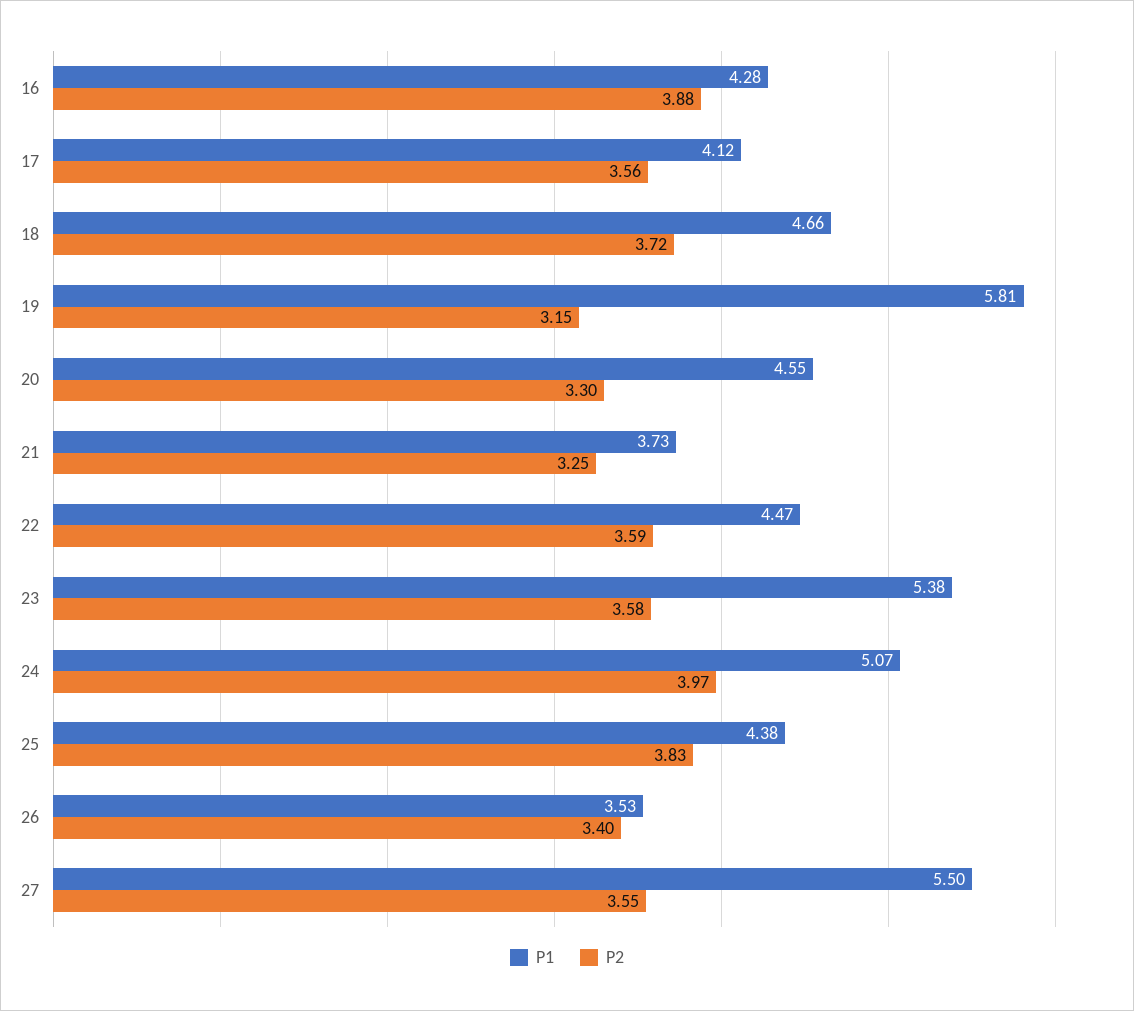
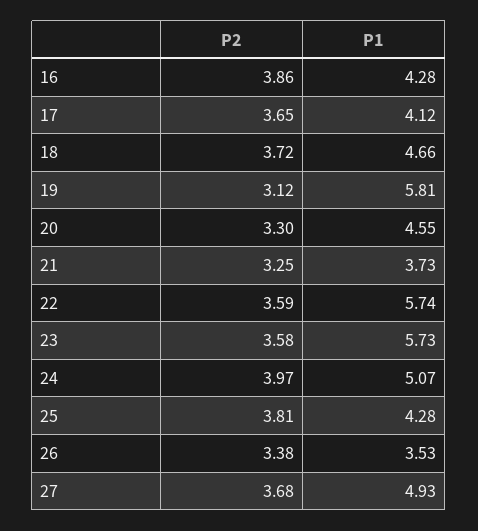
  {
    "P1": {
      "16": 4.28,
      "17": 4.12,
      "18": 4.66,
      "19": 5.81,
      "20": 4.55,
      "21": 3.73,
-     "22": 4.47,
+     "22": 5.74,
-     "23": 5.38,
+     "23": 5.73,
      "24": 5.07,
-     "25": 4.38,
+     "25": 4.28,
      "26": 3.53,
-     "27": 5.5
+     "27": 4.93
    },
    "P2": {
-     "16": 3.88,
+     "16": 3.86,
-     "17": 3.56,
+     "17": 3.65,
      "18": 3.72,
-     "19": 3.15,
+     "19": 3.12,
      "20": 3.3,
      "21": 3.25,
      "22": 3.59,
      "23": 3.58,
      "24": 3.97,
-     "25": 3.83,
+     "25": 3.81,
-     "26": 3.4,
+     "26": 3.38,
-     "27": 3.55
+     "27": 3.68
    }
  }

